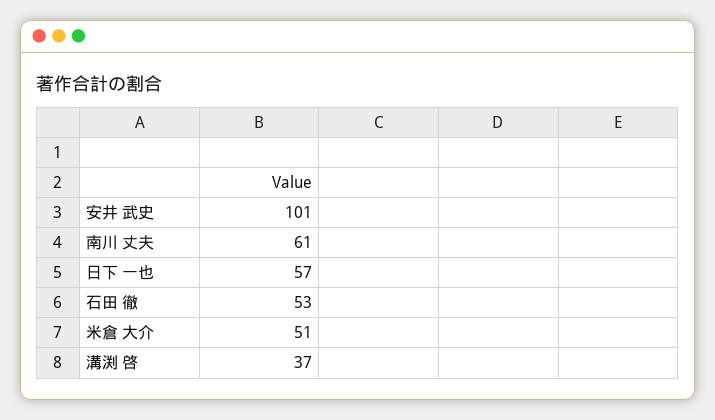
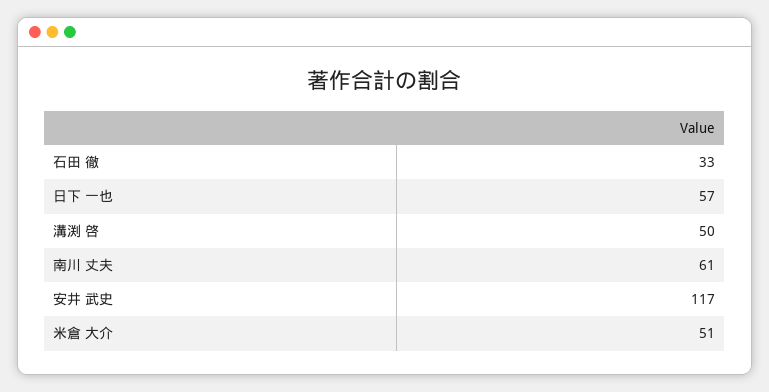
  {
-   "安井 武史": 101,
+   "安井 武史": 117,
    "南川 丈夫": 61,
    "日下 一也": 57,
-   "石田 徹": 53,
+   "石田 徹": 33,
    "米倉 大介": 51,
-   "溝渕 啓": 37
+   "溝渕 啓": 50
  }

